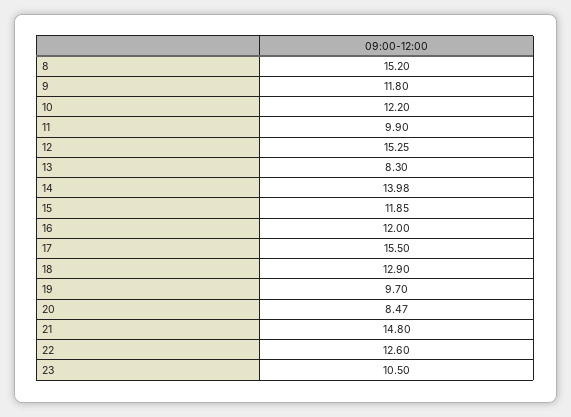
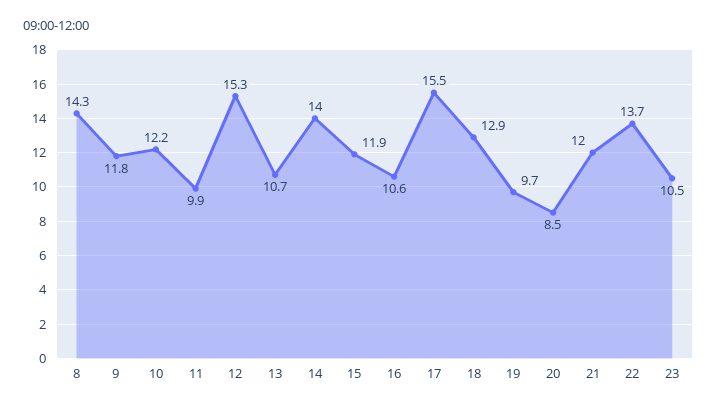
  {
-   "8": 15.2,
+   "8": 14.3,
    "9": 11.8,
    "10": 12.2,
    "11": 9.9,
    "12": 15.25,
-   "13": 8.3,
+   "13": 10.7,
    "14": 13.98,
    "15": 11.85,
-   "16": 12,
+   "16": 10.6,
    "17": 15.5,
    "18": 12.9,
    "19": 9.7,
    "20": 8.47,
-   "21": 14.8,
+   "21": 12,
-   "22": 12.6,
+   "22": 13.7,
    "23": 10.5
  }

